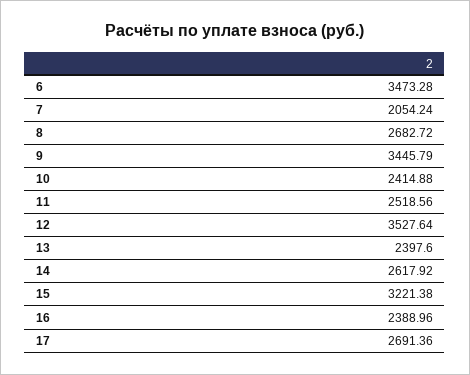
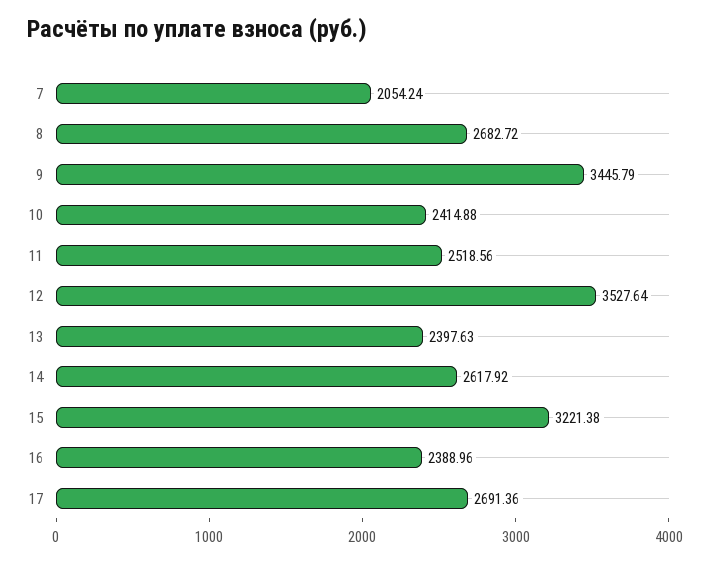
  {
-   "6": 3473.28,
    "7": 2054.24,
    "8": 2682.72,
    "9": 3445.79,
    "10": 2414.88,
    "11": 2518.56,
    "12": 3527.64,
-   "13": 2397.6,
+   "13": 2397.63,
    "14": 2617.92,
    "15": 3221.38,
    "16": 2388.96,
    "17": 2691.36
  }

